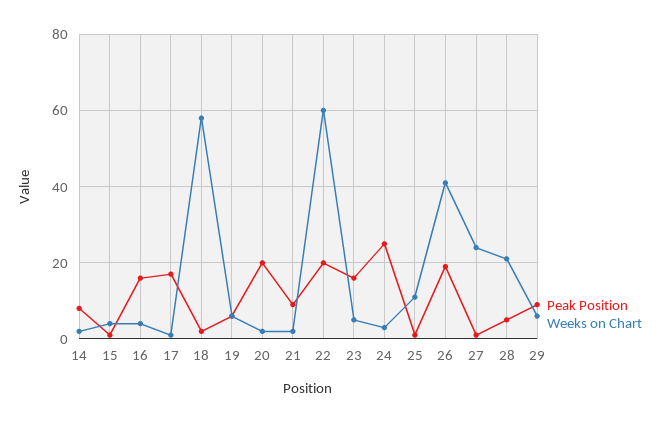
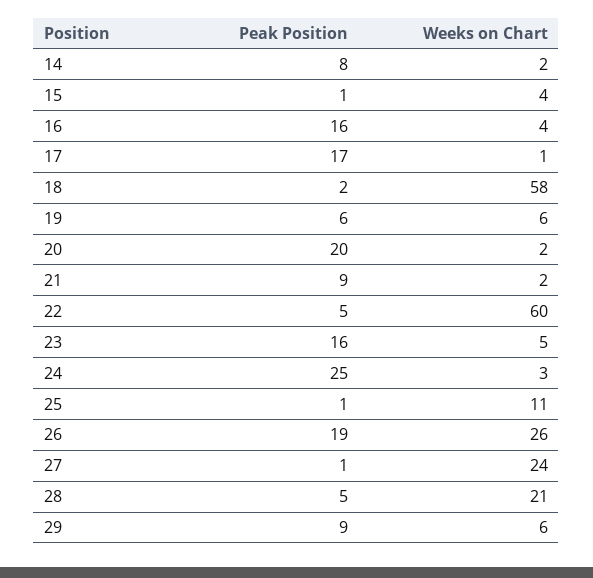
  {
    "Peak Position": {
      "14": 8,
      "15": 1,
      "16": 16,
      "17": 17,
      "18": 2,
      "19": 6,
      "20": 20,
      "21": 9,
-     "22": 20,
+     "22": 5,
      "23": 16,
      "24": 25,
      "25": 1,
      "26": 19,
      "27": 1,
      "28": 5,
      "29": 9
    },
    "Weeks on Chart": {
      "14": 2,
      "15": 4,
      "16": 4,
      "17": 1,
      "18": 58,
      "19": 6,
      "20": 2,
      "21": 2,
      "22": 60,
      "23": 5,
      "24": 3,
      "25": 11,
-     "26": 40,
+     "26": 26,
      "27": 24,
      "28": 21,
      "29": 6
    }
  }

